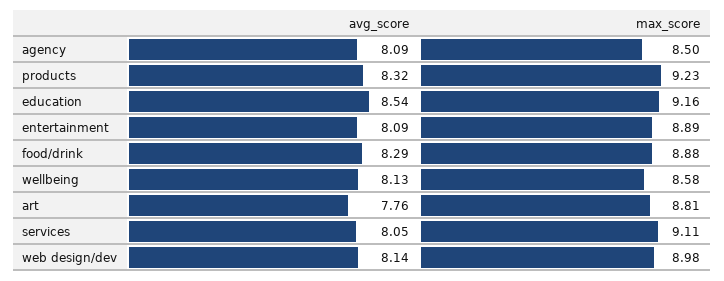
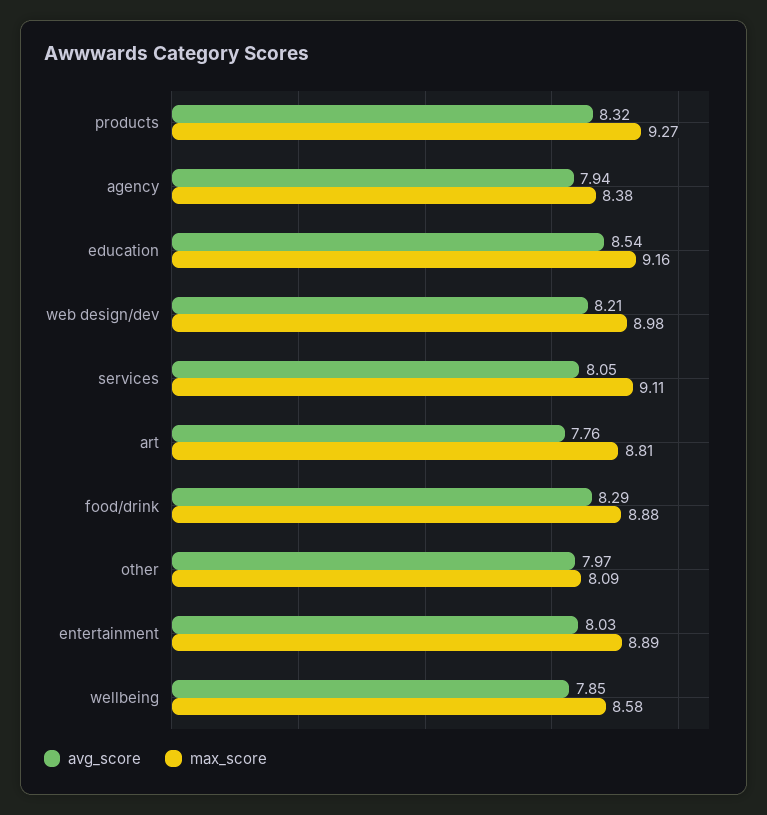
  {
    "avg_score": {
-     "agency": 8.09,
+     "agency": 7.94,
      "products": 8.32,
      "education": 8.54,
-     "entertainment": 8.09,
+     "entertainment": 8.03,
      "food/drink": 8.29,
-     "wellbeing": 8.13,
+     "wellbeing": 7.85,
      "art": 7.76,
      "services": 8.05,
-     "web design/dev": 8.14
+     "web design/dev": 8.21,
+     "other": 7.97
    },
    "max_score": {
-     "agency": 8.5,
+     "agency": 8.38,
-     "products": 9.23,
+     "products": 9.27,
      "education": 9.16,
      "entertainment": 8.89,
      "food/drink": 8.88,
      "wellbeing": 8.58,
      "art": 8.81,
      "services": 9.11,
-     "web design/dev": 8.98
+     "web design/dev": 8.98,
+     "other": 8.09
    }
  }

